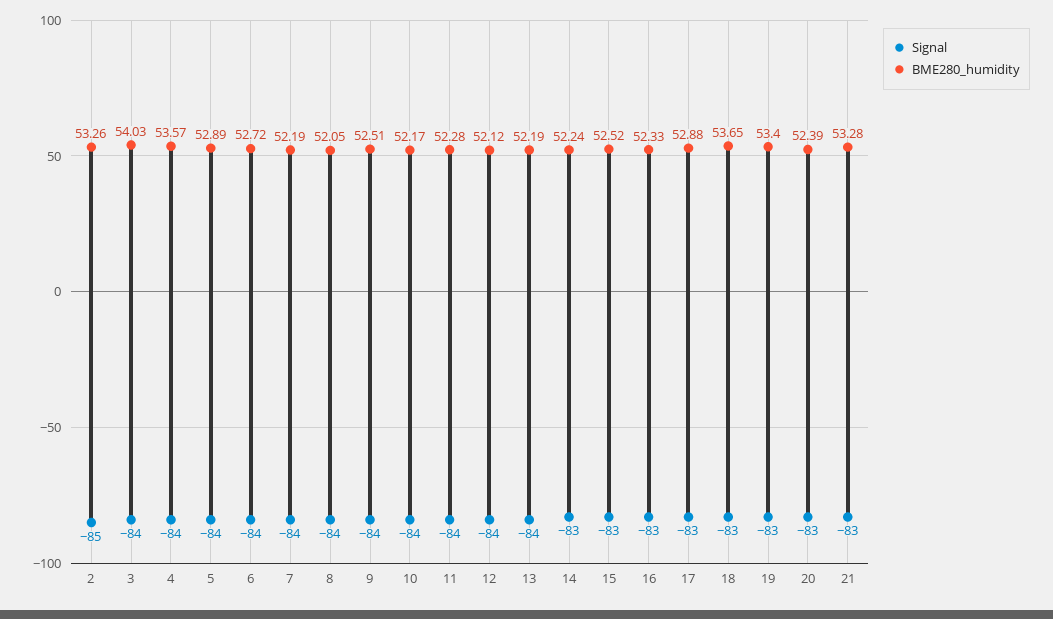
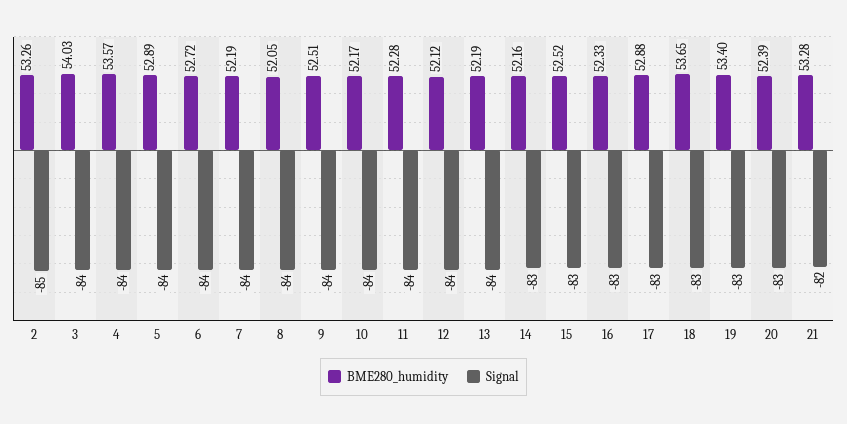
  {
    "Signal": {
      "2": -85,
      "3": -84,
      "4": -84,
      "5": -84,
      "6": -84,
      "7": -84,
      "8": -84,
      "9": -84,
      "10": -84,
      "11": -84,
      "12": -84,
      "13": -84,
      "14": -83,
      "15": -83,
      "16": -83,
      "17": -83,
      "18": -83,
      "19": -83,
      "20": -83,
-     "21": -83
+     "21": -82
    },
    "BME280_humidity": {
      "2": 53.26,
      "3": 54.03,
      "4": 53.57,
      "5": 52.89,
      "6": 52.72,
      "7": 52.19,
      "8": 52.05,
      "9": 52.51,
      "10": 52.17,
      "11": 52.28,
      "12": 52.12,
      "13": 52.19,
-     "14": 52.24,
+     "14": 52.16,
      "15": 52.52,
      "16": 52.33,
      "17": 52.88,
      "18": 53.65,
      "19": 53.4,
      "20": 52.39,
      "21": 53.28
    }
  }

